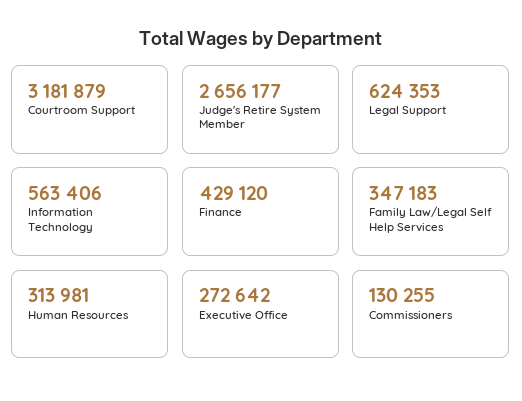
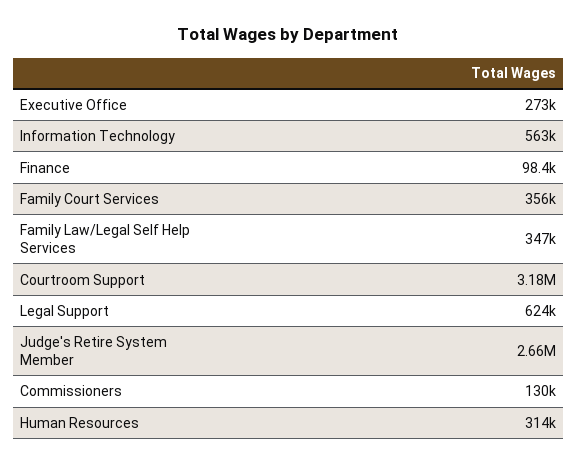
  {
    "Courtroom Support": 3181879,
    "Judge's Retire System Member": 2656177,
    "Legal Support": 624353,
    "Information Technology": 563406,
-   "Finance": 429120,
+   "Finance": 98400,
    "Family Law/Legal Self Help Services": 347183,
    "Human Resources": 313981,
    "Executive Office": 272642,
-   "Commissioners": 130255
+   "Commissioners": 130255,
+   "Family Court Services": 356000
  }

